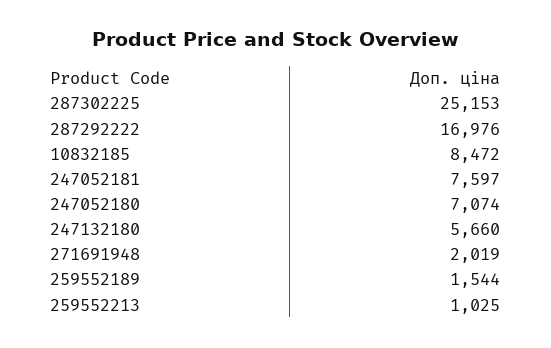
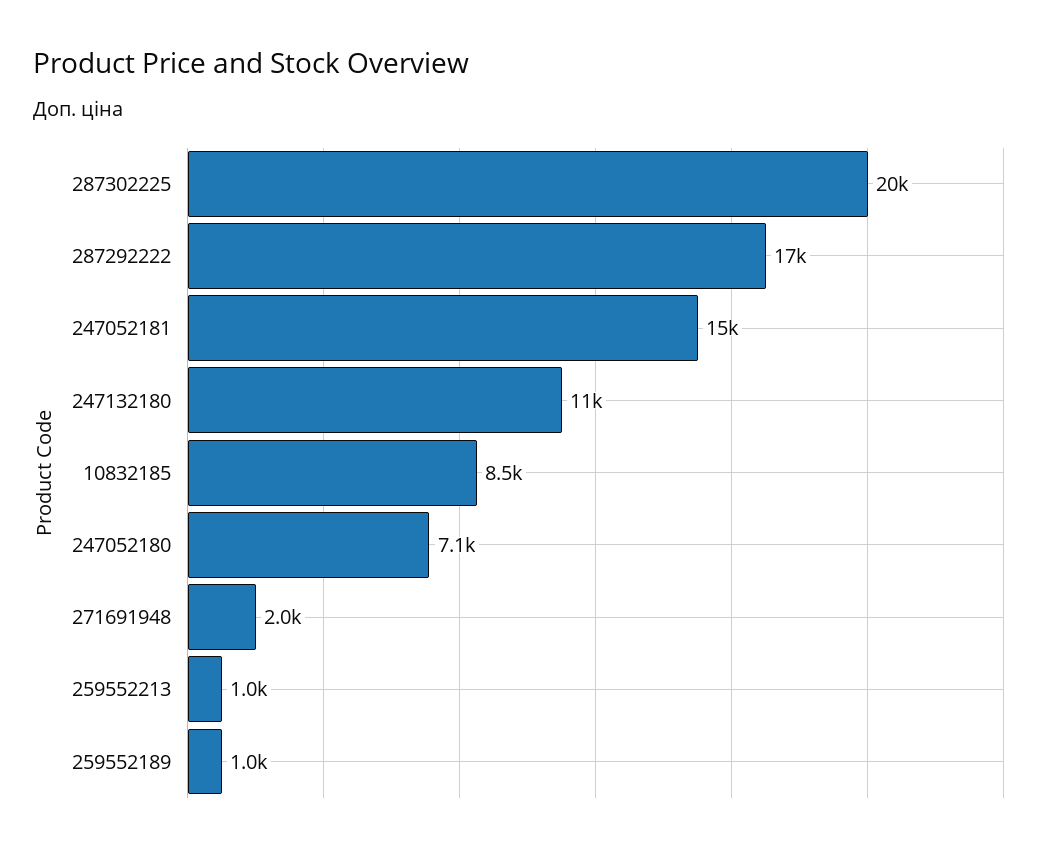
  {
-   "287302225": 25153,
+   "287302225": 20000,
    "287292222": 16976,
    "10832185": 8472,
-   "247052181": 7597,
+   "247052181": 15000,
    "247052180": 7074,
-   "247132180": 5660,
+   "247132180": 11000,
    "271691948": 2019,
-   "259552189": 1544,
+   "259552189": 1000,
    "259552213": 1025
  }

